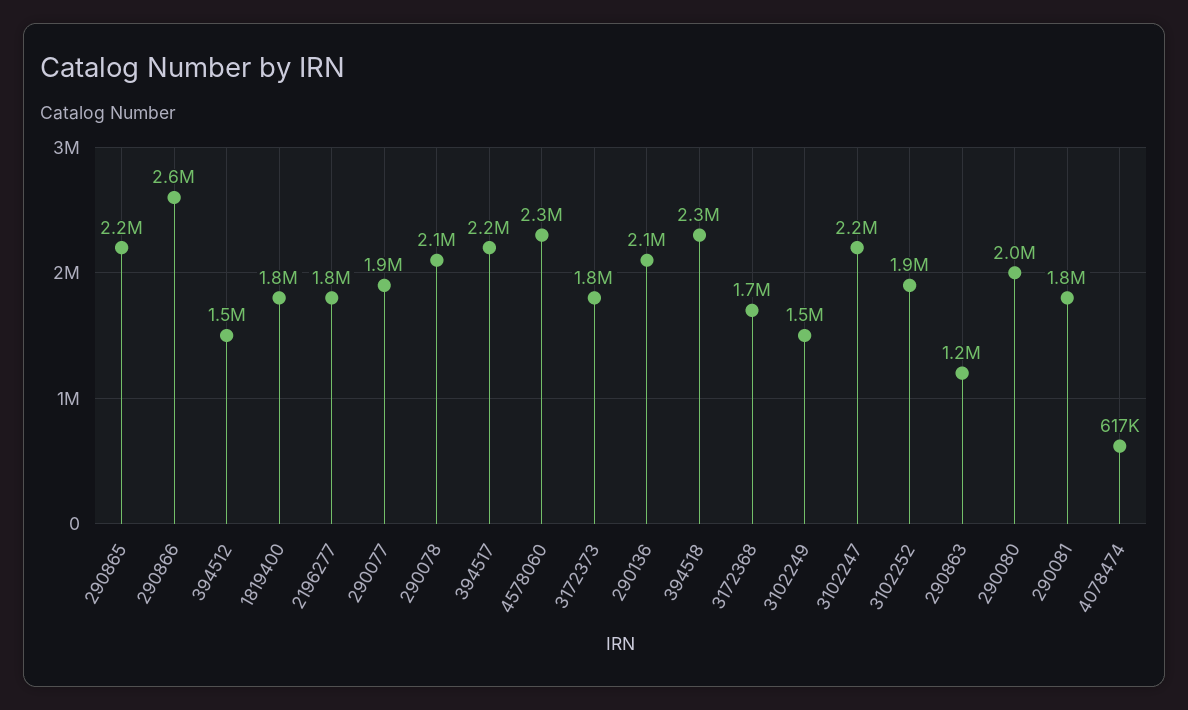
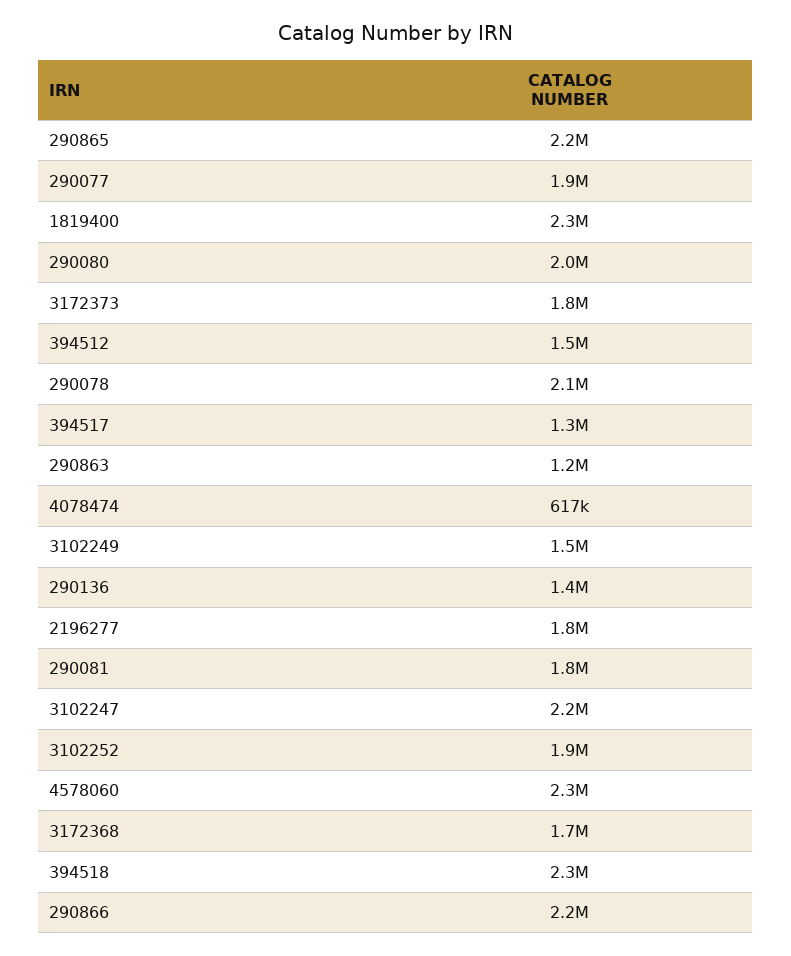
  {
    "290865": 2200000,
-   "290866": 2600000,
+   "290866": 2200000,
    "394512": 1500000,
-   "1819400": 1800000,
+   "1819400": 2300000,
    "2196277": 1800000,
    "290077": 1900000,
    "290078": 2100000,
-   "394517": 2200000,
+   "394517": 1300000,
    "4578060": 2300000,
    "3172373": 1800000,
-   "290136": 2100000,
+   "290136": 1400000,
    "394518": 2300000,
    "3172368": 1700000,
    "3102249": 1500000,
    "3102247": 2200000,
    "3102252": 1900000,
    "290863": 1200000,
    "290080": 2000000,
    "290081": 1800000,
    "4078474": 617000
  }

